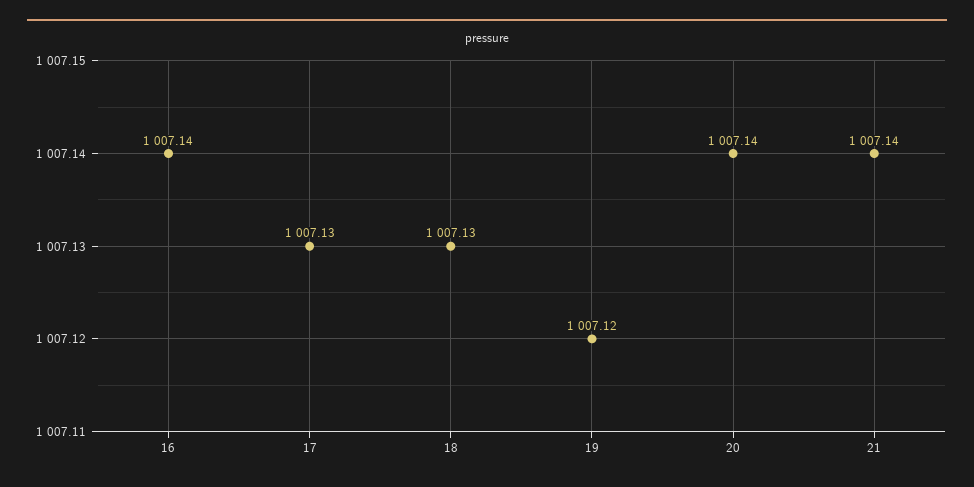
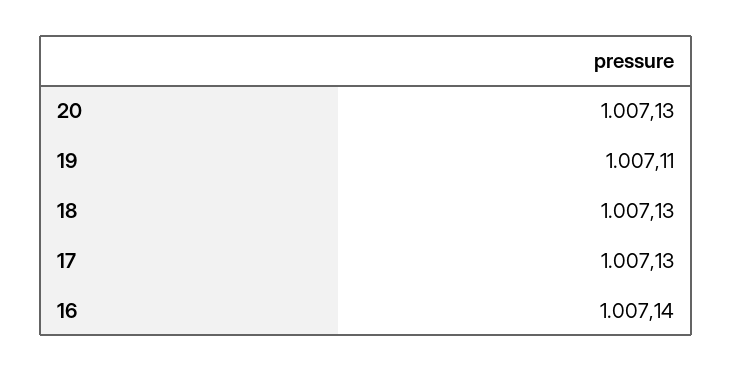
  {
    "16": 1007.14,
    "17": 1007.13,
    "18": 1007.13,
-   "19": 1007.12,
+   "19": 1007.11,
-   "20": 1007.14,
+   "20": 1007.13
-   "21": 1007.14
  }

